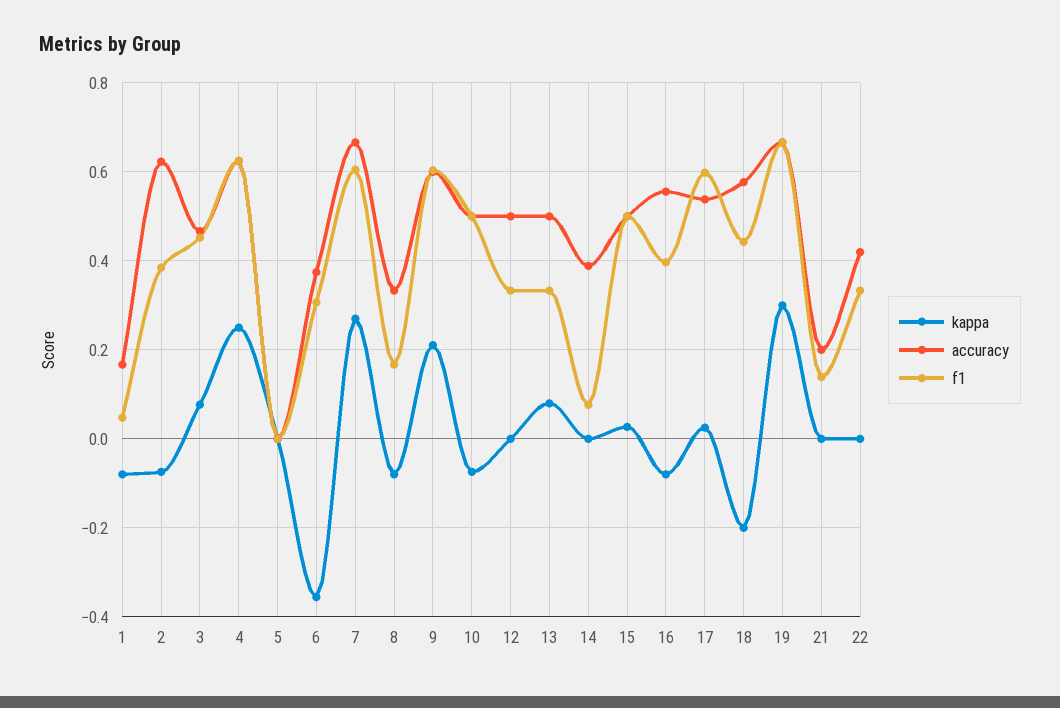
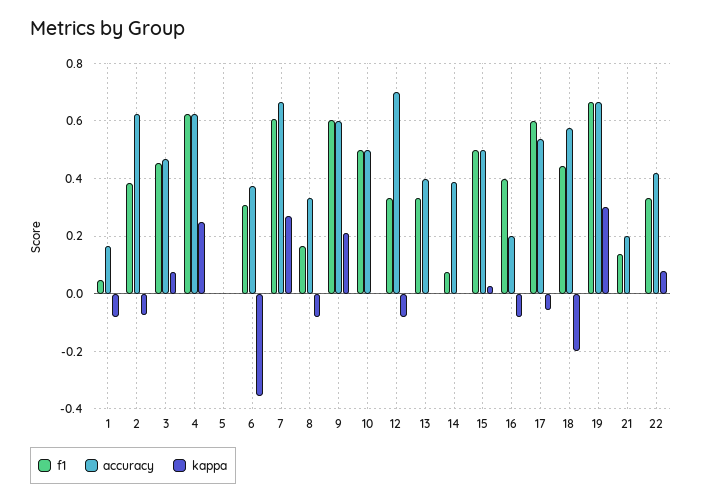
  {
    "kappa": {
      "1": -0.08,
      "2": -0.08,
      "3": 0.08,
      "4": 0.26,
      "5": 0,
      "6": -0.36,
      "7": 0.28,
      "8": -0.08,
      "9": 0.22,
-     "10": -0.08,
+     "10": 0,
-     "12": 0,
+     "12": -0.075,
-     "13": 0.08,
+     "13": 0,
      "14": 0,
      "15": 0.02,
      "16": -0.08,
-     "17": 0.02,
+     "17": -0.05,
      "18": -0.2,
      "19": 0.3,
      "21": 0,
-     "22": 0
+     "22": 0.075
    },
    "accuracy": {
      "1": 0.16,
      "2": 0.62,
      "3": 0.46,
      "4": 0.62,
      "5": 0,
      "6": 0.38,
      "7": 0.66,
      "8": 0.34,
      "9": 0.6,
      "10": 0.5,
-     "12": 0.5,
+     "12": 0.7,
-     "13": 0.5,
+     "13": 0.4,
      "14": 0.38,
      "15": 0.5,
-     "16": 0.56,
+     "16": 0.2,
      "17": 0.54,
      "18": 0.58,
      "19": 0.66,
      "21": 0.2,
      "22": 0.42
    },
    "f1": {
      "1": 0.04,
      "2": 0.38,
      "3": 0.46,
      "4": 0.62,
      "5": 0,
      "6": 0.3,
      "7": 0.6,
      "8": 0.16,
      "9": 0.6,
      "10": 0.5,
      "12": 0.34,
      "13": 0.34,
      "14": 0.08,
      "15": 0.5,
      "16": 0.4,
      "17": 0.6,
      "18": 0.44,
      "19": 0.66,
      "21": 0.14,
      "22": 0.34
    }
  }

